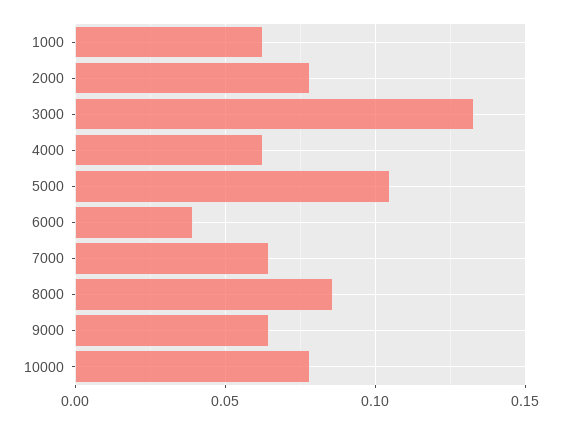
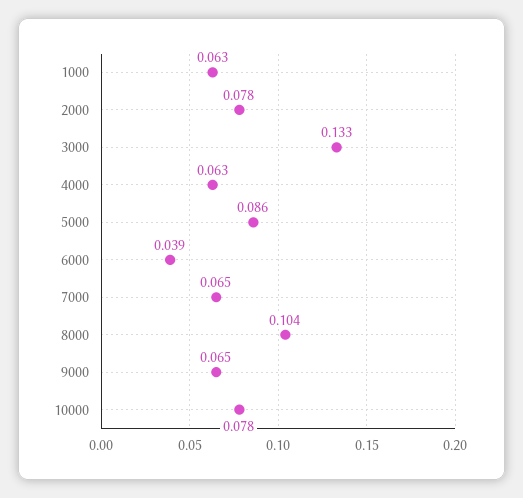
  {
    "1000": 0.063,
    "2000": 0.078,
    "3000": 0.133,
    "4000": 0.063,
-   "5000": 0.105,
+   "5000": 0.086,
    "6000": 0.039,
    "7000": 0.065,
-   "8000": 0.085,
+   "8000": 0.104,
    "9000": 0.065,
    "10000": 0.078
  }

